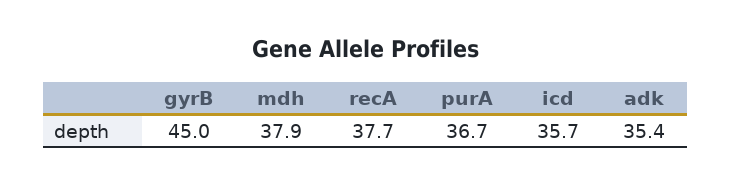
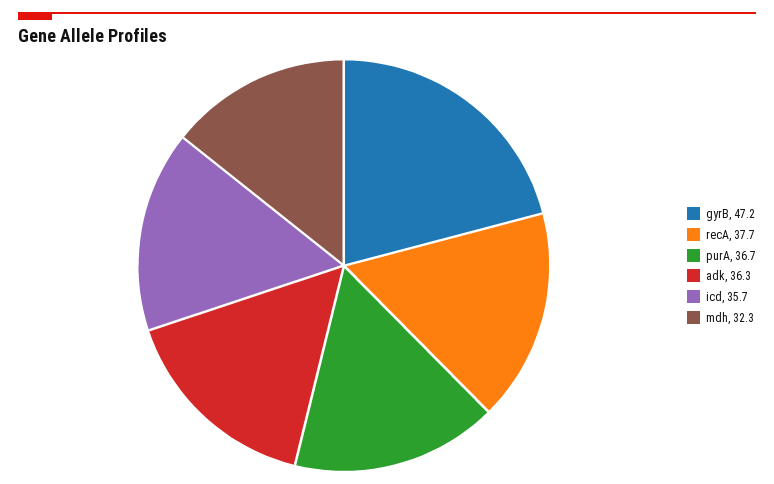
  {
-   "gyrB": 45,
+   "gyrB": 47.2,
-   "mdh": 37.9,
+   "mdh": 32.3,
    "recA": 37.7,
    "purA": 36.7,
    "icd": 35.7,
-   "adk": 35.4
+   "adk": 36.3
  }

